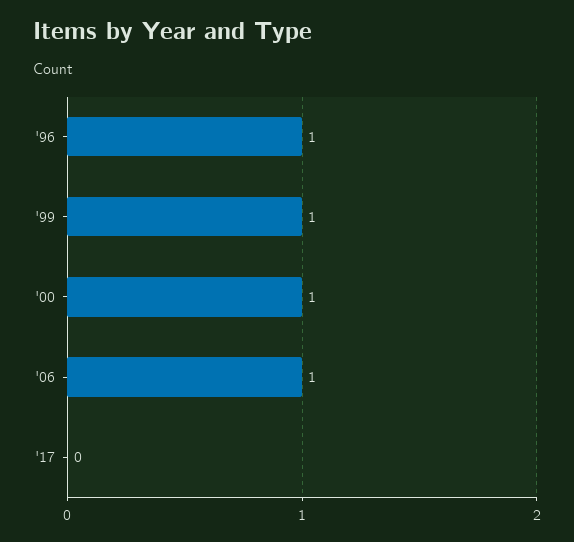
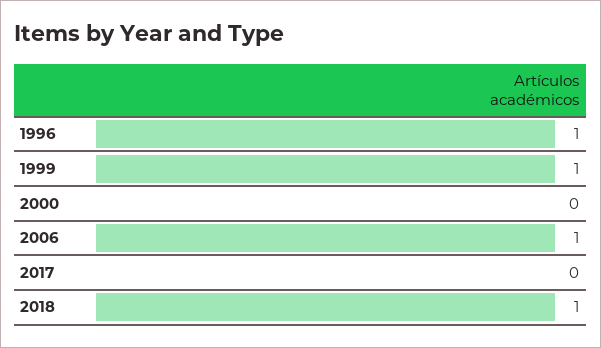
  {
    "'96": 1,
    "'99": 1,
-   "'00": 1,
+   "'00": 0,
    "'06": 1,
-   "'17": 0
+   "'17": 0,
+   "2018": 1
  }

